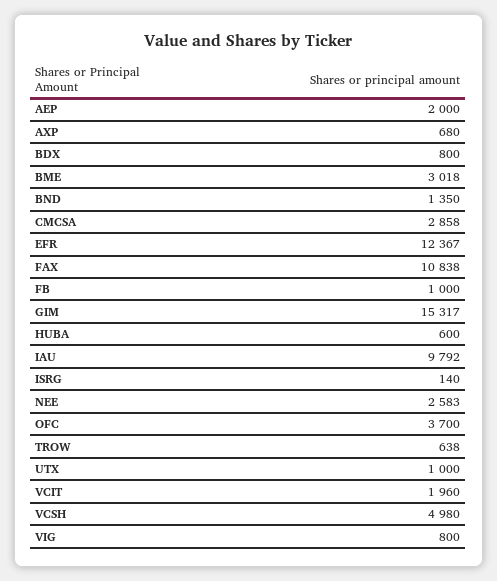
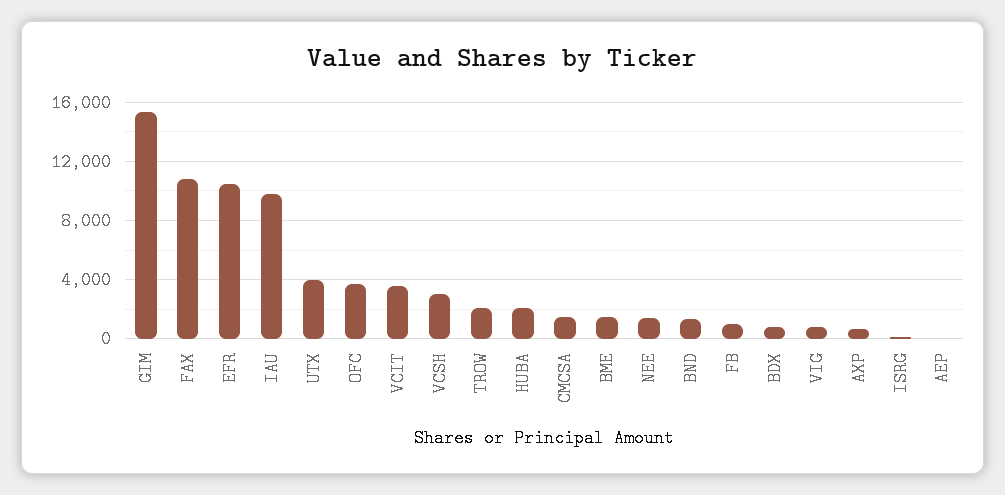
  {
-   "AEP": 2000,
+   "AEP": 0,
    "AXP": 680,
    "BDX": 800,
-   "BME": 3018,
+   "BME": 1500,
    "BND": 1350,
-   "CMCSA": 2858,
+   "CMCSA": 1500,
-   "EFR": 12367,
+   "EFR": 10500,
    "FAX": 10838,
    "FB": 1000,
    "GIM": 15317,
-   "HUBA": 600,
+   "HUBA": 2000,
    "IAU": 9792,
    "ISRG": 140,
-   "NEE": 2583,
+   "NEE": 1500,
    "OFC": 3700,
-   "TROW": 638,
+   "TROW": 2000,
-   "UTX": 1000,
+   "UTX": 4000,
-   "VCIT": 1960,
+   "VCIT": 3500,
-   "VCSH": 4980,
+   "VCSH": 3000,
    "VIG": 800
  }

